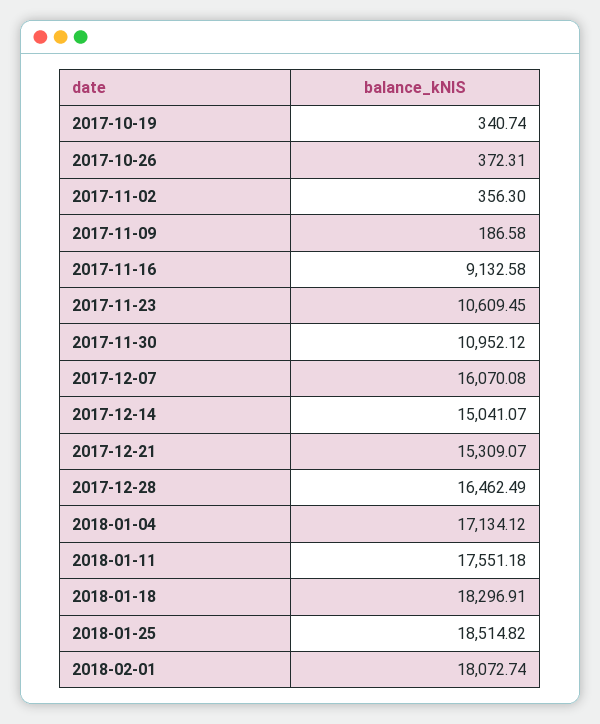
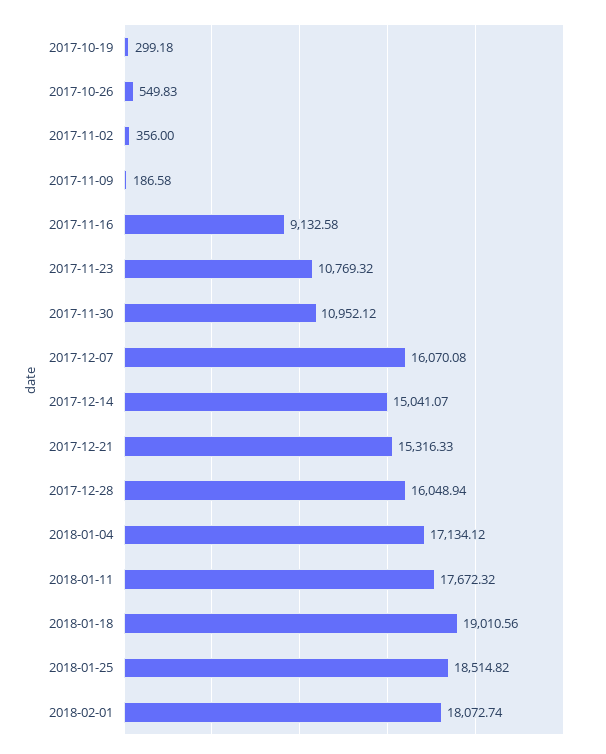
  {
-   "2017-10-19": 340.74,
+   "2017-10-19": 299.18,
-   "2017-10-26": 372.31,
+   "2017-10-26": 549.83,
-   "2017-11-02": 356.3,
+   "2017-11-02": 356,
    "2017-11-09": 186.58,
    "2017-11-16": 9132.58,
-   "2017-11-23": 10609.45,
+   "2017-11-23": 10769.32,
    "2017-11-30": 10952.12,
    "2017-12-07": 16070.08,
    "2017-12-14": 15041.07,
-   "2017-12-21": 15309.07,
+   "2017-12-21": 15316.33,
-   "2017-12-28": 16462.49,
+   "2017-12-28": 16048.94,
    "2018-01-04": 17134.12,
-   "2018-01-11": 17551.18,
+   "2018-01-11": 17672.32,
-   "2018-01-18": 18296.91,
+   "2018-01-18": 19010.56,
    "2018-01-25": 18514.82,
    "2018-02-01": 18072.74
  }

